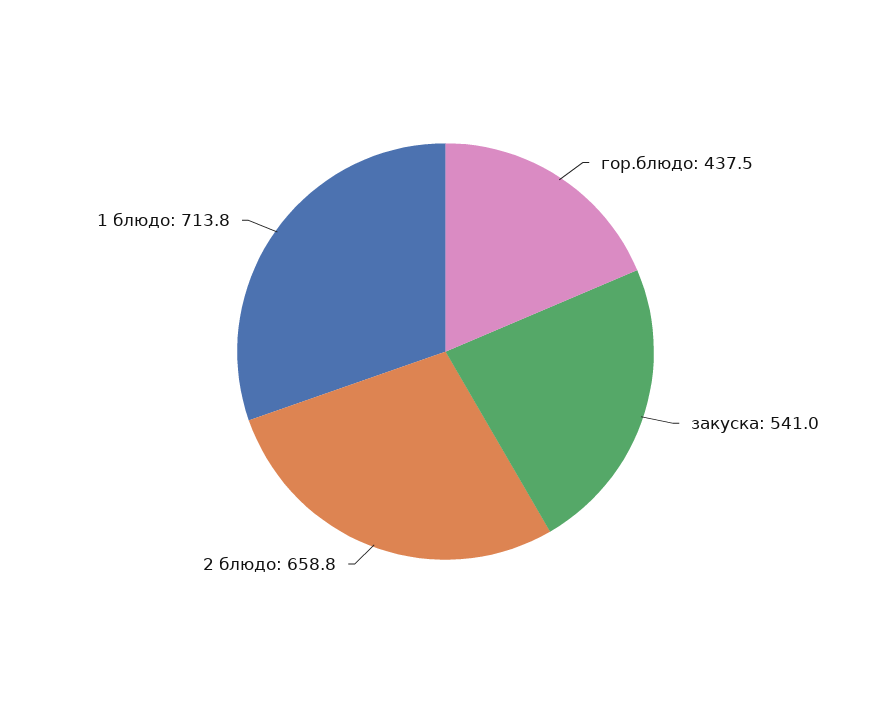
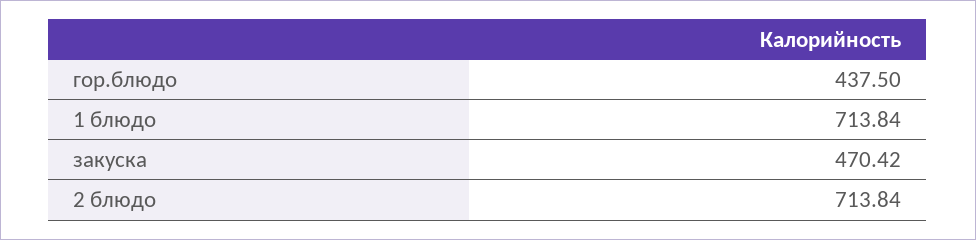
  {
    "гор.блюдо": 437.5,
-   "закуска": 541,
+   "закуска": 470.42,
-   "2 блюдо": 658.8,
+   "2 блюдо": 713.84,
    "1 блюдо": 713.84
  }

